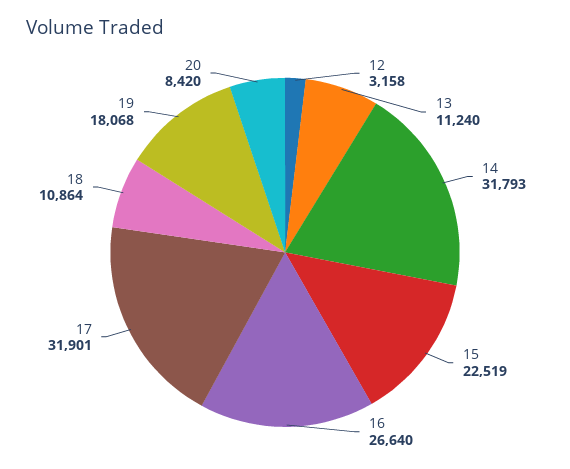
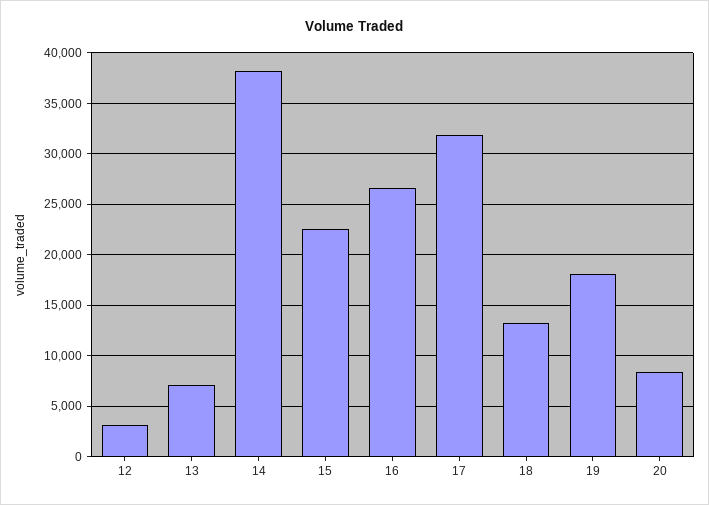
  {
    "12": 3158,
-   "13": 11240,
+   "13": 7000,
-   "14": 31793,
+   "14": 38000,
    "15": 22519,
    "16": 26640,
    "17": 31901,
-   "18": 10864,
+   "18": 13000,
    "19": 18068,
    "20": 8420
  }

